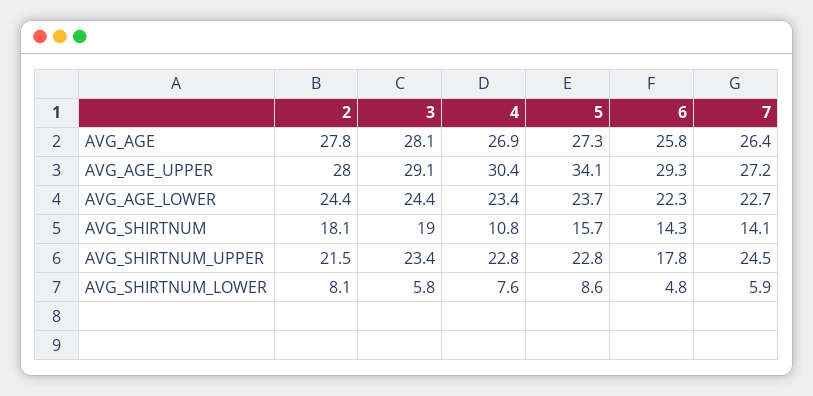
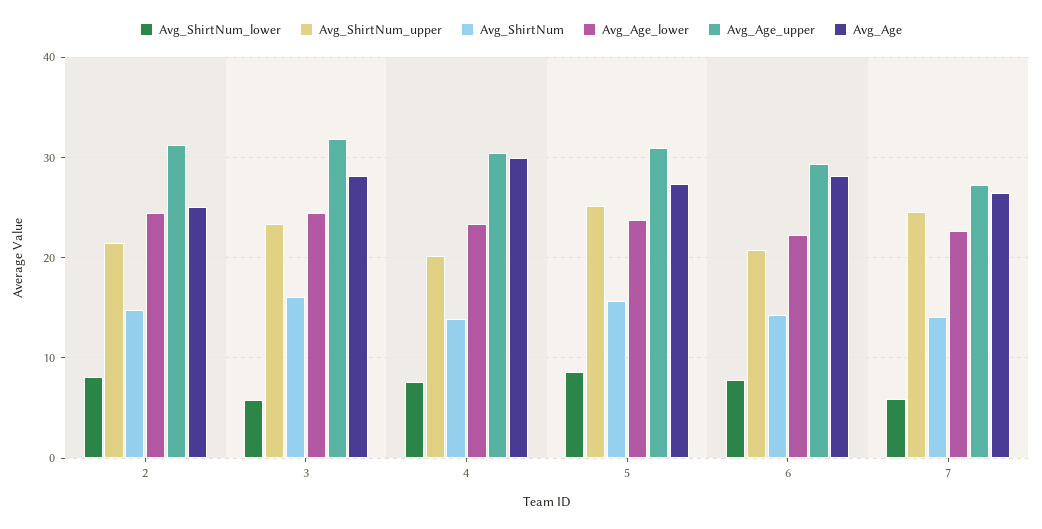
  {
    "AVG_AGE": {
-     "2": 27.8,
+     "2": 25,
      "3": 28.1,
-     "4": 26.9,
+     "4": 30,
      "5": 27.3,
-     "6": 25.8,
+     "6": 28,
      "7": 26.4
    },
    "AVG_AGE_UPPER": {
-     "2": 28,
+     "2": 31,
-     "3": 29.1,
+     "3": 32,
      "4": 30.4,
-     "5": 34.1,
+     "5": 31,
      "6": 29.3,
      "7": 27.2
    },
    "AVG_AGE_LOWER": {
      "2": 24.4,
      "3": 24.4,
      "4": 23.4,
      "5": 23.7,
      "6": 22.3,
      "7": 22.7
    },
    "AVG_SHIRTNUM": {
-     "2": 18.1,
+     "2": 15,
-     "3": 19,
+     "3": 16,
-     "4": 10.8,
+     "4": 14,
      "5": 15.7,
      "6": 14.3,
      "7": 14.1
    },
    "AVG_SHIRTNUM_UPPER": {
      "2": 21.5,
      "3": 23.4,
-     "4": 22.8,
+     "4": 20,
-     "5": 22.8,
+     "5": 25,
-     "6": 17.8,
+     "6": 21,
      "7": 24.5
    },
    "AVG_SHIRTNUM_LOWER": {
      "2": 8.1,
      "3": 5.8,
      "4": 7.6,
      "5": 8.6,
-     "6": 4.8,
+     "6": 8,
      "7": 5.9
    }
  }

